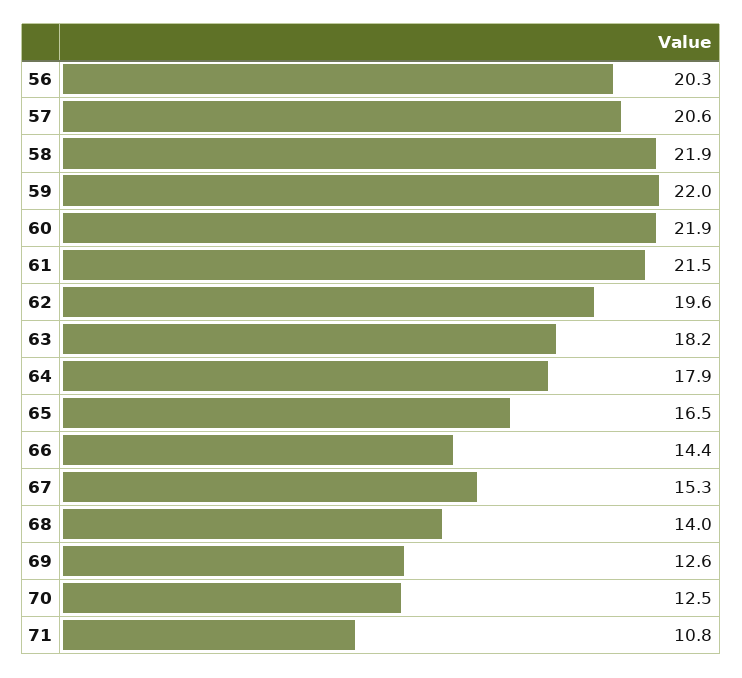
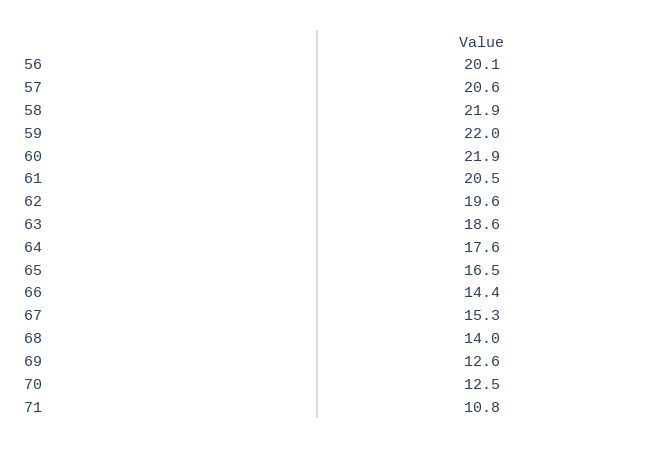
  {
-   "56": 20.3,
+   "56": 20.1,
    "57": 20.6,
    "58": 21.9,
    "59": 22,
    "60": 21.9,
-   "61": 21.5,
+   "61": 20.5,
    "62": 19.6,
-   "63": 18.2,
+   "63": 18.6,
-   "64": 17.9,
+   "64": 17.6,
    "65": 16.5,
    "66": 14.4,
    "67": 15.3,
    "68": 14,
    "69": 12.6,
    "70": 12.5,
    "71": 10.8
  }

